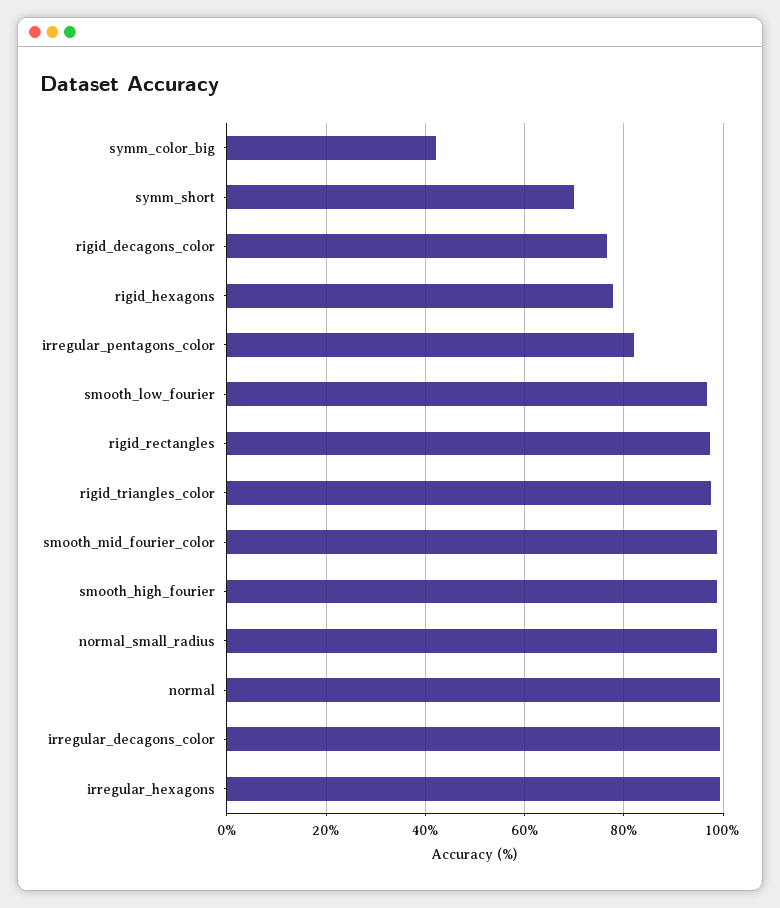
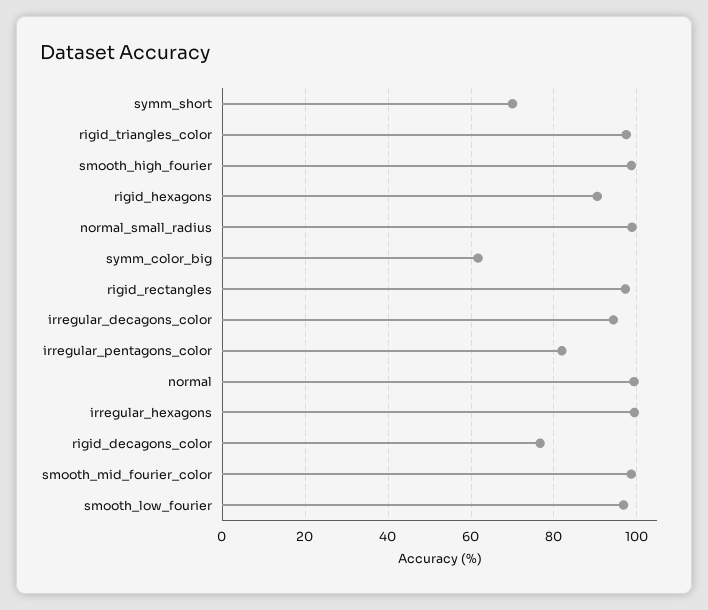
  {
-   "symm_color_big": 42,
+   "symm_color_big": 62,
    "symm_short": 70,
    "rigid_decagons_color": 76,
-   "rigid_hexagons": 78,
+   "rigid_hexagons": 90,
    "irregular_pentagons_color": 82,
    "smooth_low_fourier": 96,
    "rigid_rectangles": 98,
    "rigid_triangles_color": 98,
    "smooth_mid_fourier_color": 98,
    "smooth_high_fourier": 98,
    "normal_small_radius": 98,
    "normal": 100,
-   "irregular_decagons_color": 100,
+   "irregular_decagons_color": 94,
    "irregular_hexagons": 100
  }

